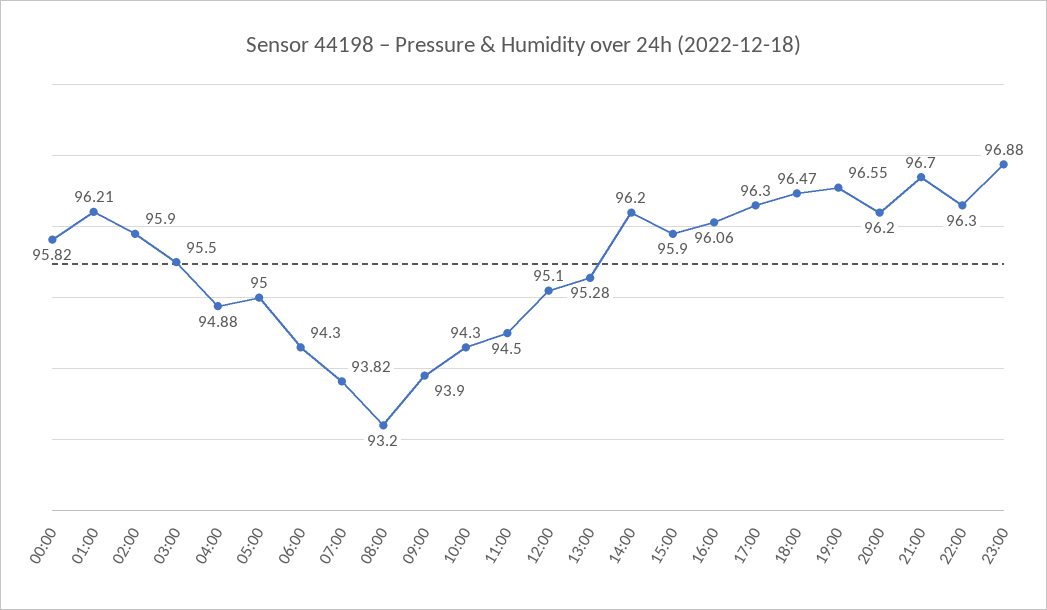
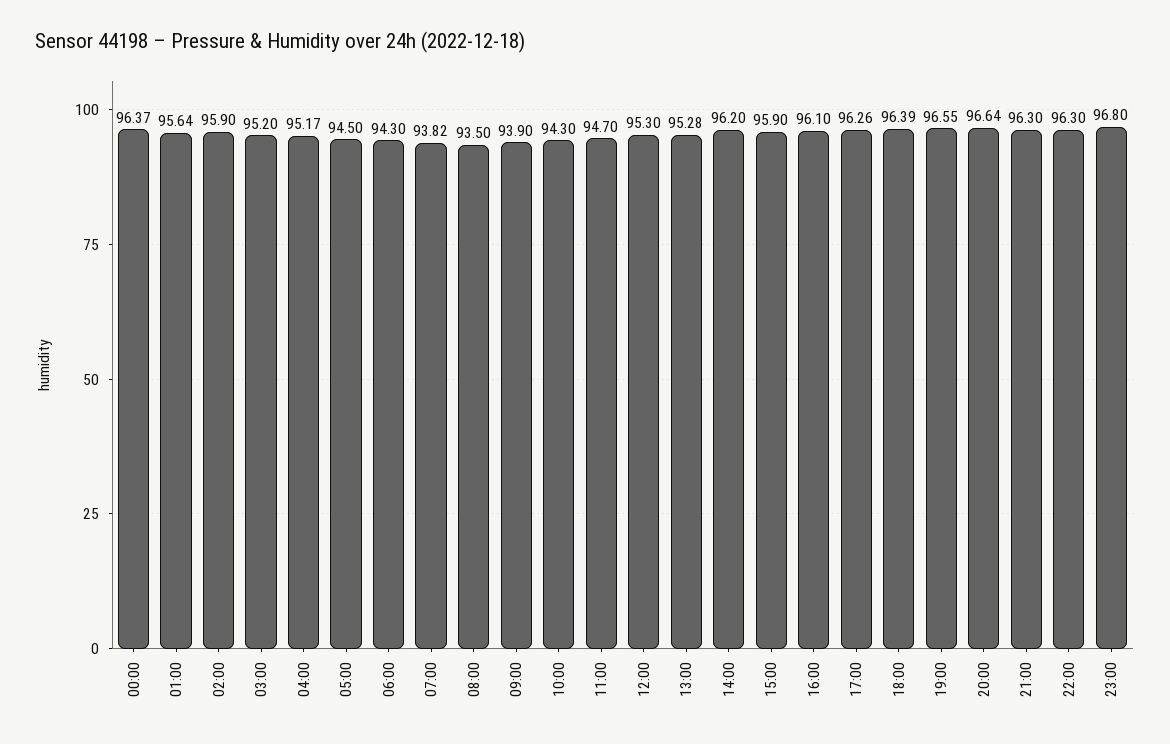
  {
-   "00:00": 95.82,
+   "00:00": 96.37,
-   "01:00": 96.21,
+   "01:00": 95.64,
    "02:00": 95.9,
-   "03:00": 95.5,
+   "03:00": 95.2,
-   "04:00": 94.88,
+   "04:00": 95.17,
-   "05:00": 95,
+   "05:00": 94.5,
    "06:00": 94.3,
    "07:00": 93.82,
-   "08:00": 93.2,
+   "08:00": 93.5,
    "09:00": 93.9,
    "10:00": 94.3,
-   "11:00": 94.5,
+   "11:00": 94.7,
-   "12:00": 95.1,
+   "12:00": 95.3,
    "13:00": 95.28,
    "14:00": 96.2,
    "15:00": 95.9,
-   "16:00": 96.06,
+   "16:00": 96.1,
-   "17:00": 96.3,
+   "17:00": 96.26,
-   "18:00": 96.47,
+   "18:00": 96.39,
    "19:00": 96.55,
-   "20:00": 96.2,
+   "20:00": 96.64,
-   "21:00": 96.7,
+   "21:00": 96.3,
    "22:00": 96.3,
-   "23:00": 96.88
+   "23:00": 96.8
  }

